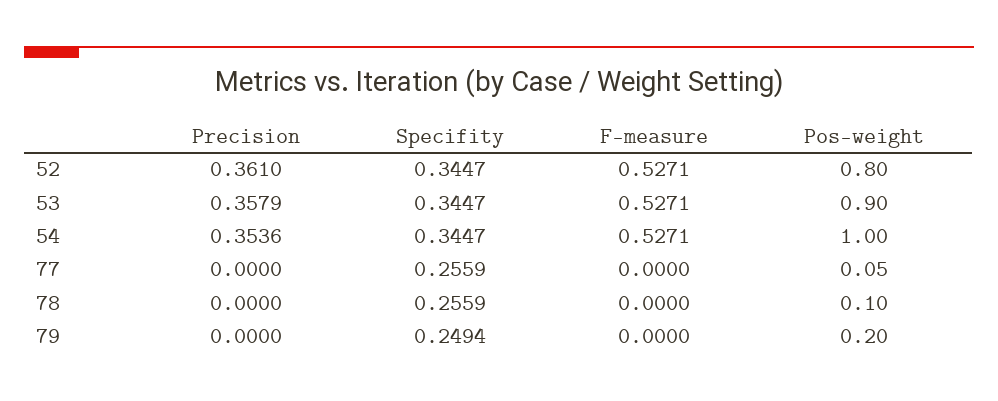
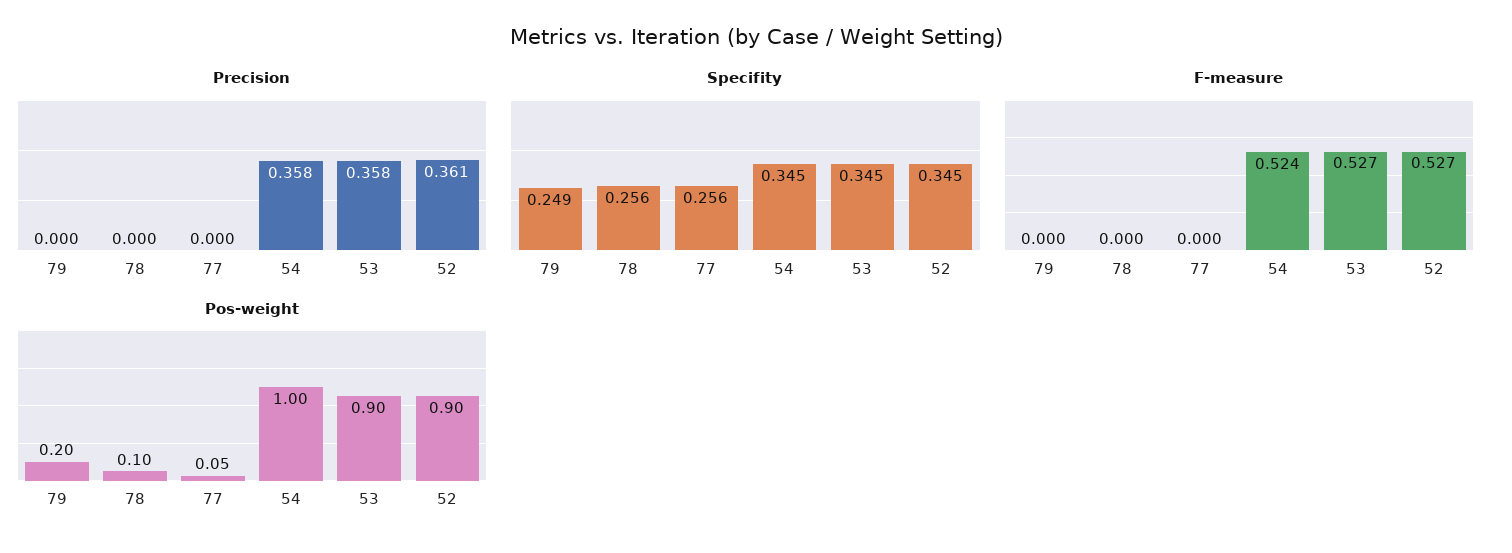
  {
    "Precision": {
      "52": 0.361,
      "53": 0.3579,
-     "54": 0.3536,
+     "54": 0.358,
      "77": 0,
      "78": 0,
      "79": 0
    },
    "Specifity": {
      "52": 0.3447,
      "53": 0.3447,
      "54": 0.3447,
      "77": 0.2559,
      "78": 0.2559,
      "79": 0.2494
    },
    "F-measure": {
      "52": 0.5271,
      "53": 0.5271,
-     "54": 0.5271,
+     "54": 0.524,
      "77": 0,
      "78": 0,
      "79": 0
    },
    "Pos-weight": {
-     "52": 0.8,
+     "52": 0.9,
      "53": 0.9,
      "54": 1,
      "77": 0.05,
      "78": 0.1,
      "79": 0.2
    }
  }

